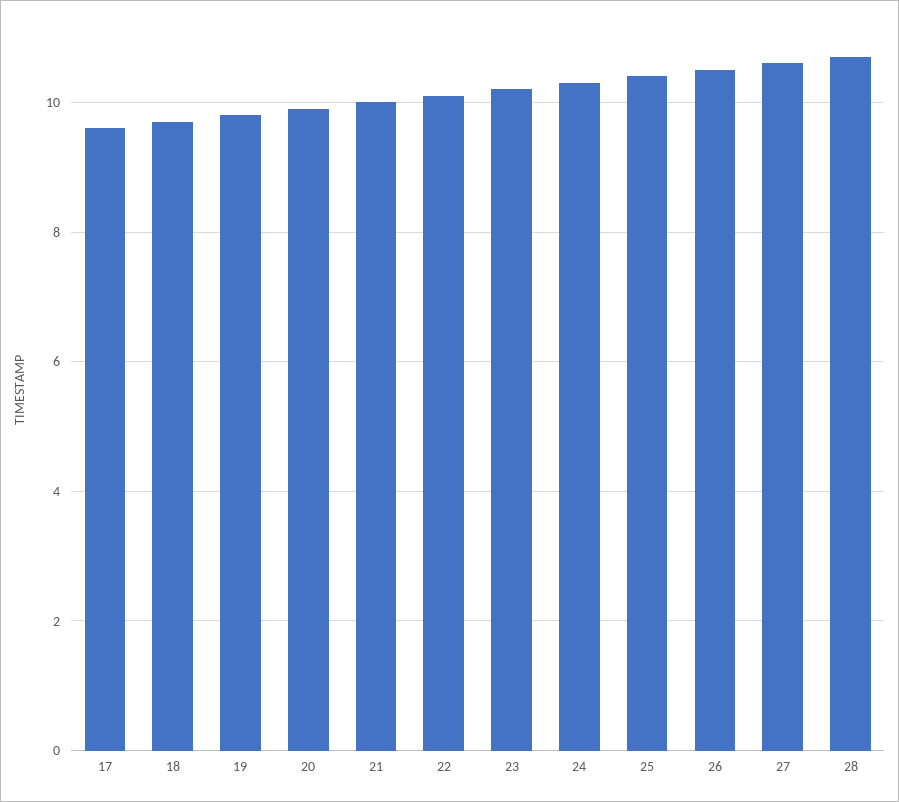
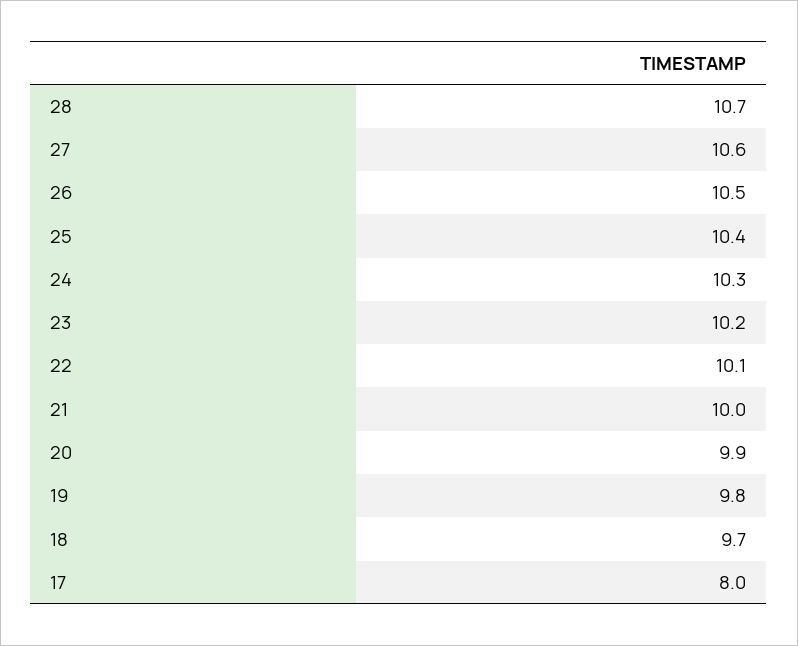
  {
-   "17": 9.5,
+   "17": 8,
    "18": 9.7,
    "19": 9.8,
    "20": 9.9,
    "21": 10,
    "22": 10.1,
    "23": 10.2,
    "24": 10.3,
    "25": 10.4,
    "26": 10.5,
    "27": 10.6,
    "28": 10.7
  }

